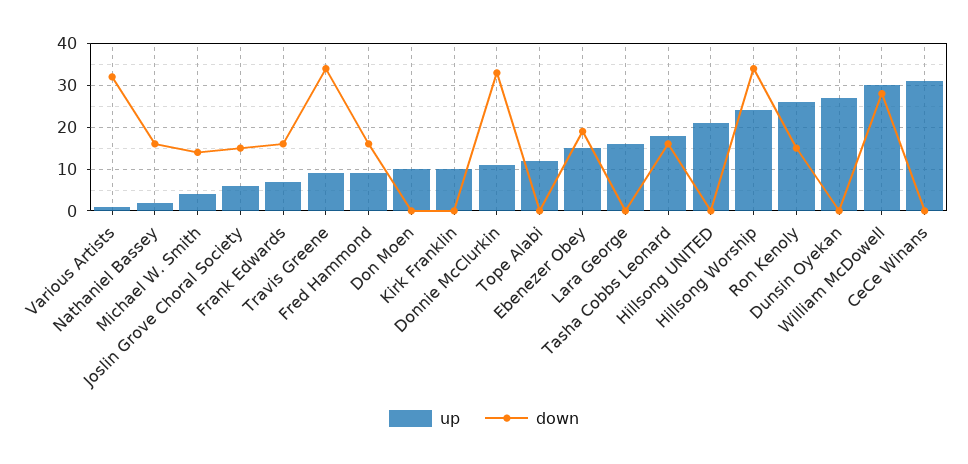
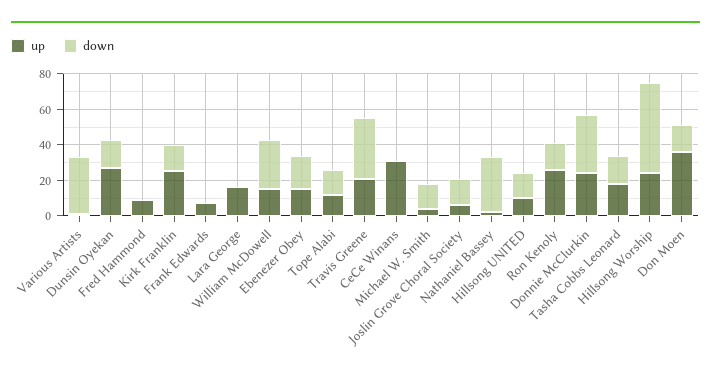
  {
    "up": {
      "Various Artists": 0,
      "Nathaniel Bassey": 0,
      "Michael W. Smith": 5,
      "Joslin Grove Choral Society": 5,
      "Frank Edwards": 5,
-     "Travis Greene": 10,
+     "Travis Greene": 20,
      "Fred Hammond": 10,
-     "Don Moen": 10,
+     "Don Moen": 35,
-     "Kirk Franklin": 10,
+     "Kirk Franklin": 25,
-     "Donnie McClurkin": 10,
+     "Donnie McClurkin": 25,
      "Tope Alabi": 10,
      "Ebenezer Obey": 15,
      "Lara George": 15,
      "Tasha Cobbs Leonard": 20,
-     "Hillsong UNITED": 20,
+     "Hillsong UNITED": 10,
      "Hillsong Worship": 25,
      "Ron Kenoly": 25,
      "Dunsin Oyekan": 25,
-     "William McDowell": 30,
+     "William McDowell": 15,
      "CeCe Winans": 30
    },
    "down": {
      "Various Artists": 30,
-     "Nathaniel Bassey": 15,
+     "Nathaniel Bassey": 30,
      "Michael W. Smith": 15,
      "Joslin Grove Choral Society": 15,
-     "Frank Edwards": 15,
+     "Frank Edwards": 0,
      "Travis Greene": 35,
-     "Fred Hammond": 15,
+     "Fred Hammond": 0,
-     "Don Moen": 0,
+     "Don Moen": 15,
-     "Kirk Franklin": 0,
+     "Kirk Franklin": 15,
      "Donnie McClurkin": 35,
-     "Tope Alabi": 0,
+     "Tope Alabi": 15,
      "Ebenezer Obey": 20,
      "Lara George": 0,
      "Tasha Cobbs Leonard": 15,
-     "Hillsong UNITED": 0,
+     "Hillsong UNITED": 15,
-     "Hillsong Worship": 35,
+     "Hillsong Worship": 50,
      "Ron Kenoly": 15,
-     "Dunsin Oyekan": 0,
+     "Dunsin Oyekan": 15,
      "William McDowell": 30,
      "CeCe Winans": 0
    }
  }

